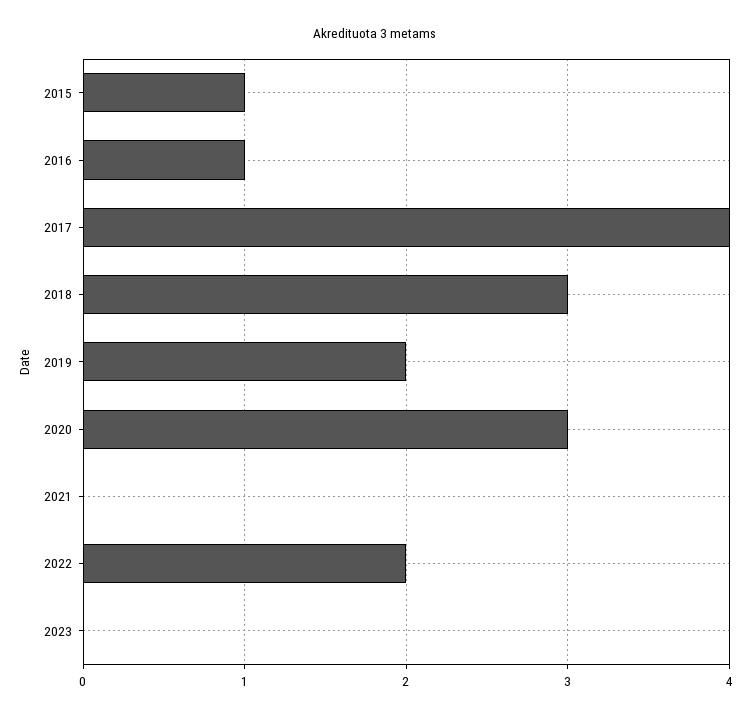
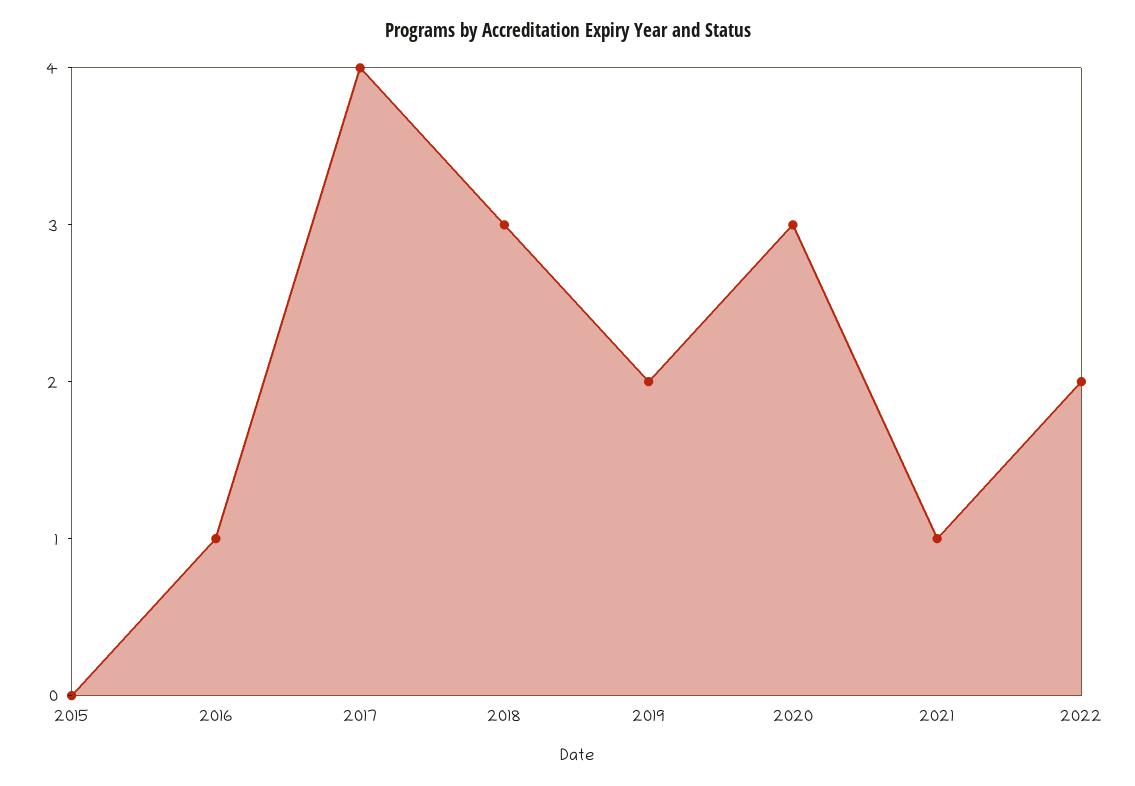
  {
-   "2015": 1,
+   "2015": 0,
    "2016": 1,
    "2017": 4,
    "2018": 3,
    "2019": 2,
    "2020": 3,
-   "2021": 0,
+   "2021": 1,
-   "2022": 2,
+   "2022": 2
-   "2023": 0
  }

